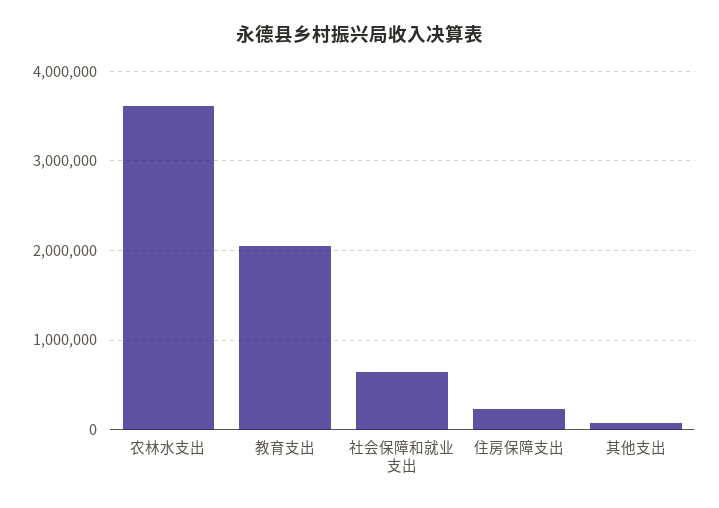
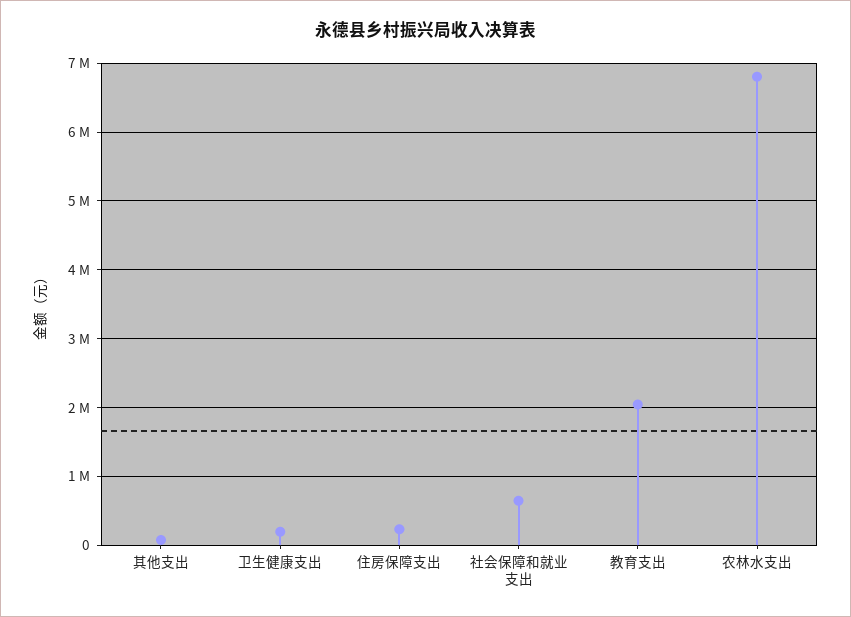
  {
-   "农林水支出": 3600000,
+   "农林水支出": 6800000,
    "教育支出": 2000000,
    "社会保障和就业支出": 600000,
    "住房保障支出": 200000,
-   "其他支出": 100000
+   "其他支出": 100000,
+   "卫生健康支出": 200000
  }

